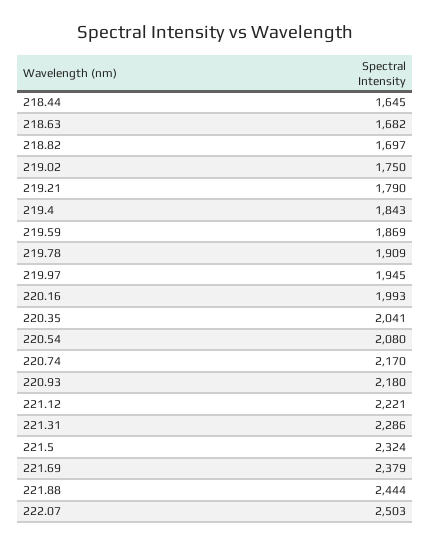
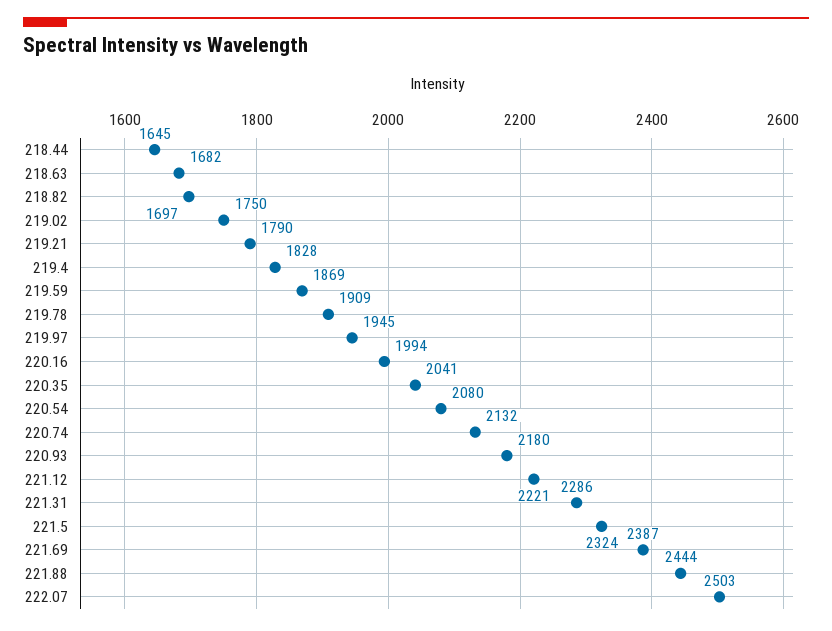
  {
    "218.44": 1645,
    "218.63": 1682,
    "218.82": 1697,
    "219.02": 1750,
    "219.21": 1790,
-   "219.4": 1843,
+   "219.4": 1828,
    "219.59": 1869,
    "219.78": 1909,
    "219.97": 1945,
-   "220.16": 1993,
+   "220.16": 1994,
    "220.35": 2041,
    "220.54": 2080,
-   "220.74": 2170,
+   "220.74": 2132,
    "220.93": 2180,
    "221.12": 2221,
    "221.31": 2286,
    "221.5": 2324,
-   "221.69": 2379,
+   "221.69": 2387,
    "221.88": 2444,
    "222.07": 2503
  }

